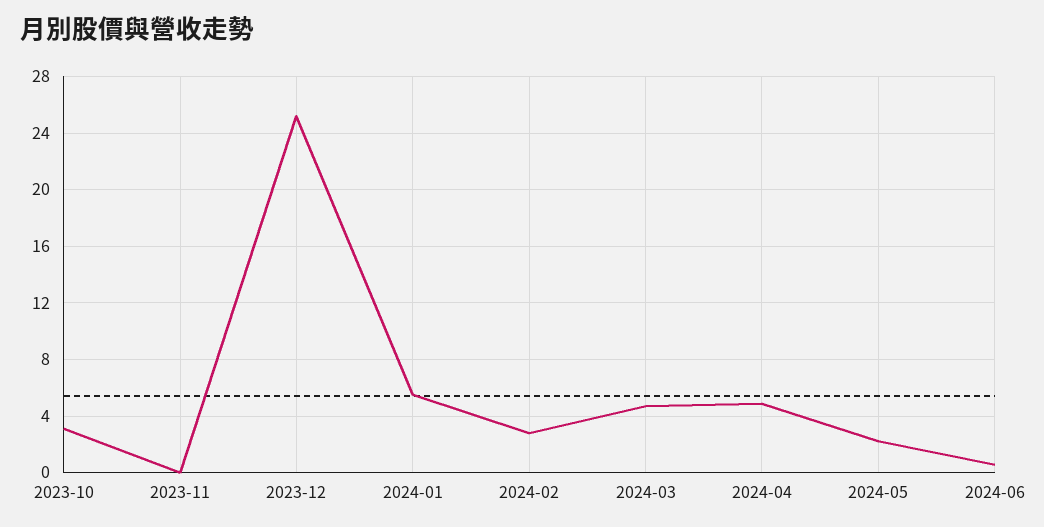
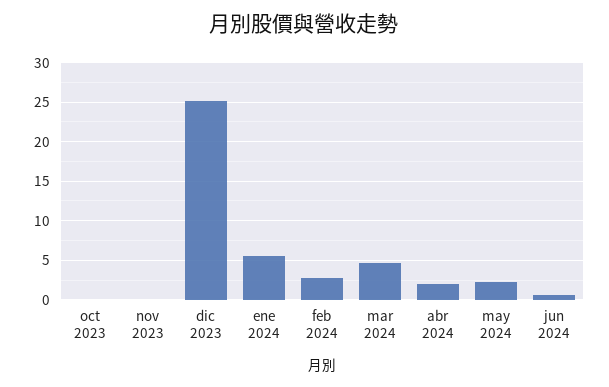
  {
-   "2023-10": 3,
+   "2023-10": 0,
    "2023-11": 0,
    "2023-12": 25,
    "2024-01": 5.5,
    "2024-02": 3,
    "2024-03": 4.5,
-   "2024-04": 5,
+   "2024-04": 2,
    "2024-05": 2,
    "2024-06": 0.5
  }

